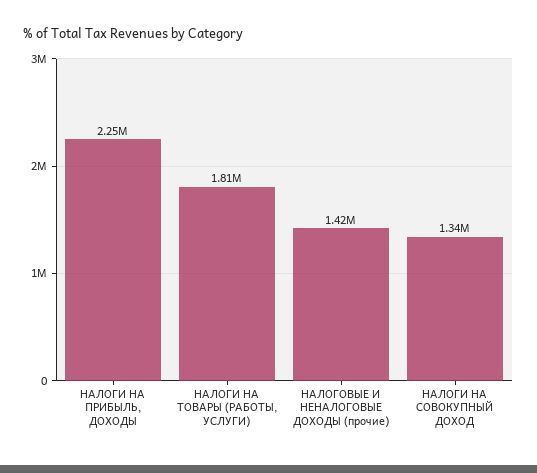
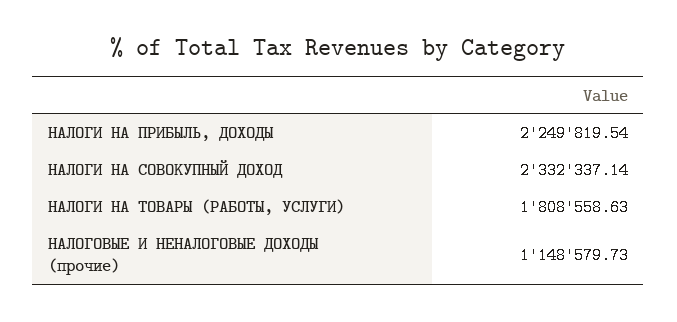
  {
    "НАЛОГИ НА ПРИБЫЛЬ, ДОХОДЫ": 2249819.54,
    "НАЛОГИ НА ТОВАРЫ (РАБОТЫ, УСЛУГИ)": 1808558.63,
-   "НАЛОГОВЫЕ И НЕНАЛОГОВЫЕ ДОХОДЫ (прочие)": 1420000,
+   "НАЛОГОВЫЕ И НЕНАЛОГОВЫЕ ДОХОДЫ (прочие)": 1148579.73,
-   "НАЛОГИ НА СОВОКУПНЫЙ ДОХОД": 1340000
+   "НАЛОГИ НА СОВОКУПНЫЙ ДОХОД": 2332337.14
  }

